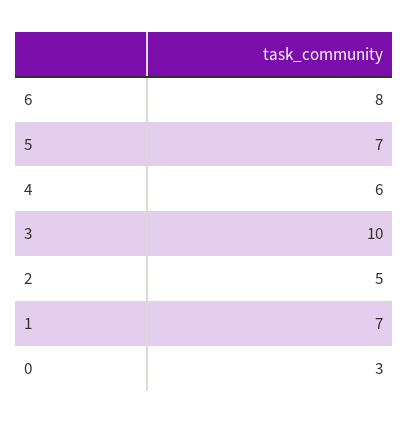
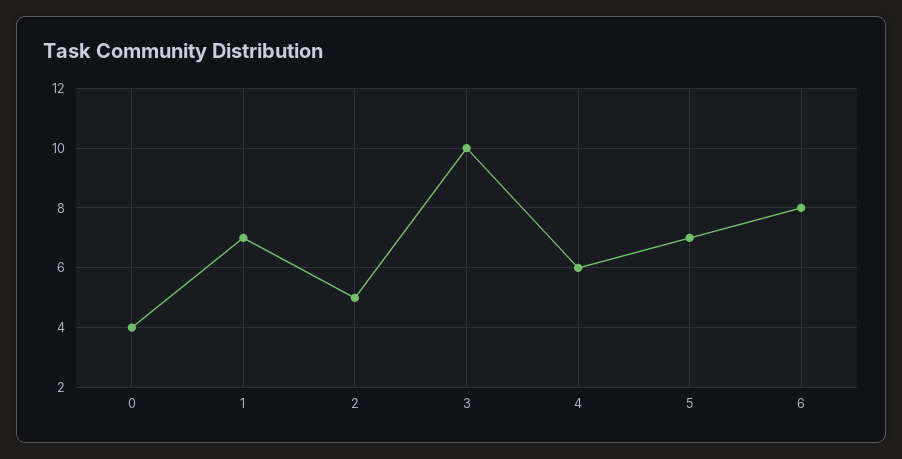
  {
    "6": 8,
    "5": 7,
    "4": 6,
    "3": 10,
    "2": 5,
    "1": 7,
-   "0": 3
+   "0": 4
  }

